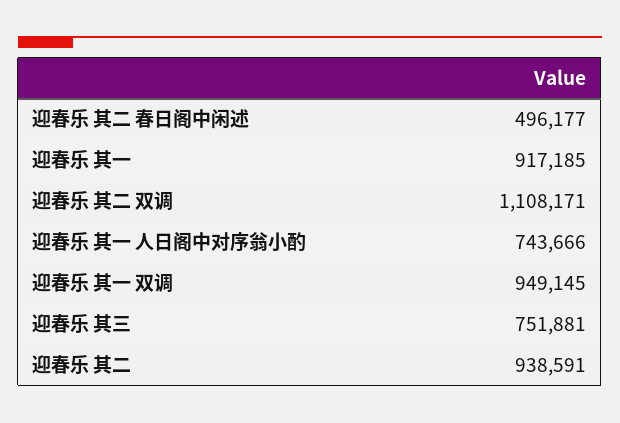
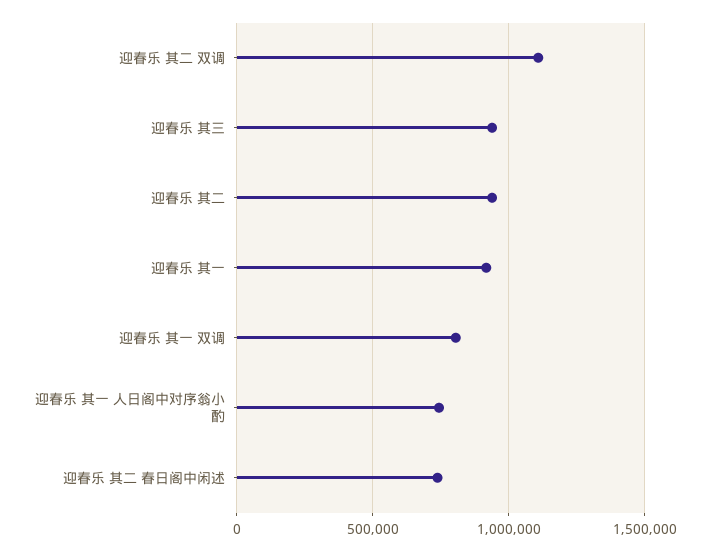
  {
-   "迎春乐 其二 春日阁中闲述": 496177,
+   "迎春乐 其二 春日阁中闲述": 750000,
    "迎春乐 其一": 917185,
    "迎春乐 其二 双调": 1108171,
    "迎春乐 其一 人日阁中对序翁小酌": 743666,
-   "迎春乐 其一 双调": 949145,
+   "迎春乐 其一 双调": 800000,
-   "迎春乐 其三": 751881,
+   "迎春乐 其三": 950000,
    "迎春乐 其二": 938591
  }

